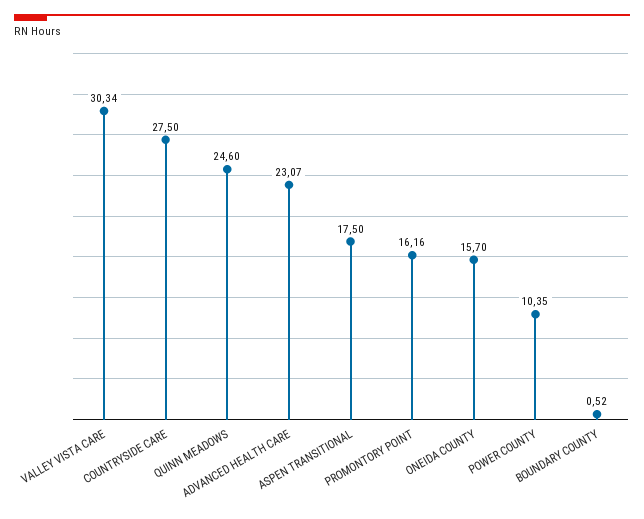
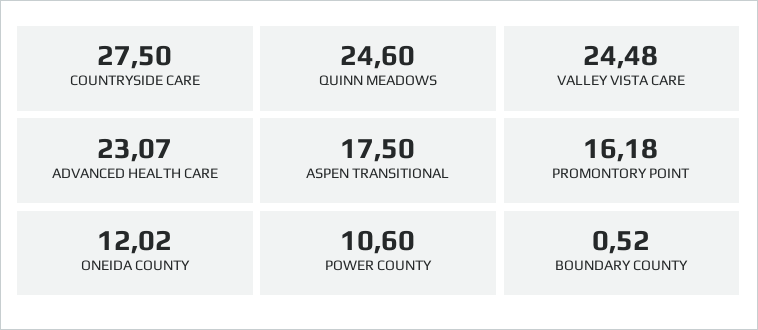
  {
-   "VALLEY VISTA CARE": 30.34,
+   "VALLEY VISTA CARE": 24.48,
    "COUNTRYSIDE CARE": 27.5,
    "QUINN MEADOWS": 24.6,
    "ADVANCED HEALTH CARE": 23.07,
    "ASPEN TRANSITIONAL": 17.5,
-   "PROMONTORY POINT": 16.16,
+   "PROMONTORY POINT": 16.18,
-   "ONEIDA COUNTY": 15.7,
+   "ONEIDA COUNTY": 12.02,
-   "POWER COUNTY": 10.35,
+   "POWER COUNTY": 10.6,
    "BOUNDARY COUNTY": 0.52
  }

